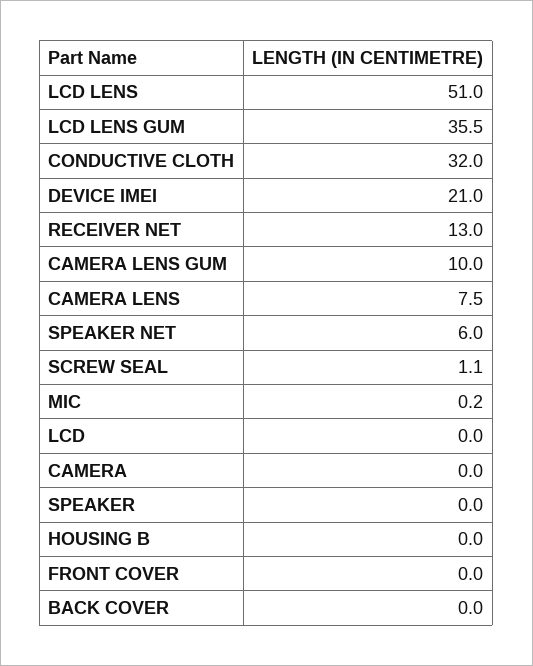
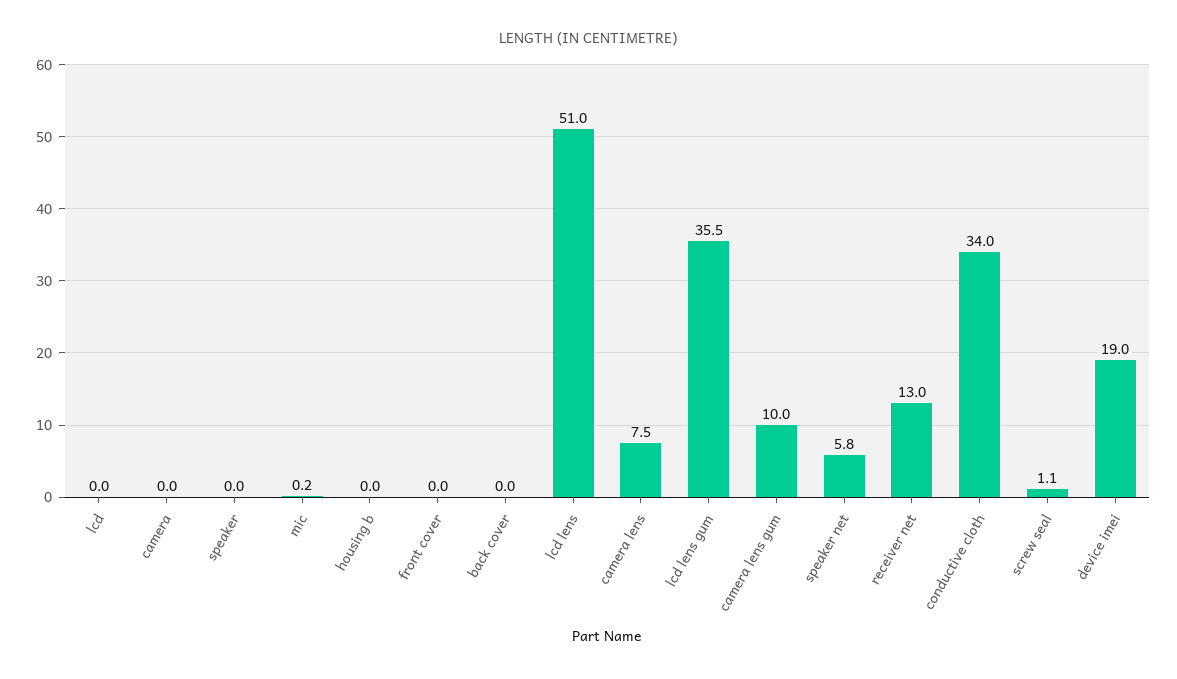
  {
    "LCD LENS": 51,
    "LCD LENS GUM": 35.5,
-   "CONDUCTIVE CLOTH": 32,
+   "CONDUCTIVE CLOTH": 34,
-   "DEVICE IMEI": 21,
+   "DEVICE IMEI": 19,
    "RECEIVER NET": 13,
    "CAMERA LENS GUM": 10,
    "CAMERA LENS": 7.5,
-   "SPEAKER NET": 6,
+   "SPEAKER NET": 5.8,
    "SCREW SEAL": 1.1,
    "MIC": 0.2,
    "LCD": 0,
    "CAMERA": 0,
    "SPEAKER": 0,
    "HOUSING B": 0,
    "FRONT COVER": 0,
    "BACK COVER": 0
  }

